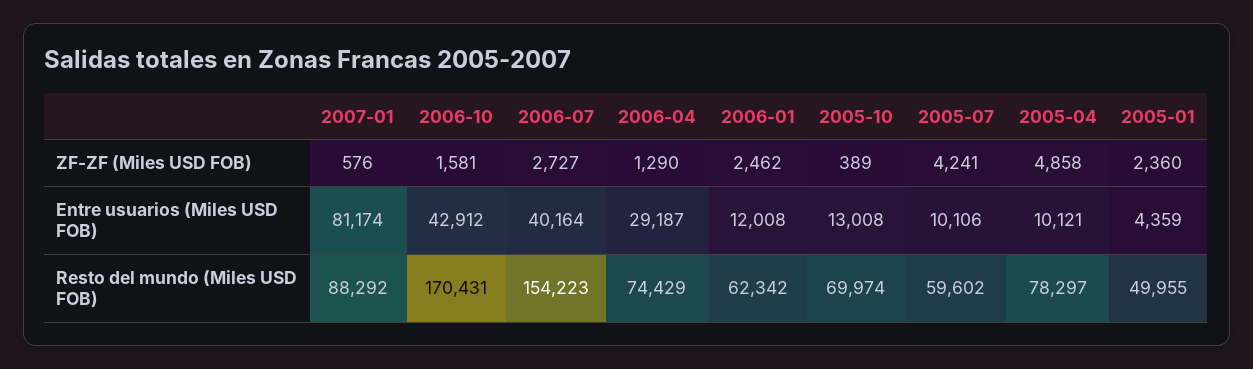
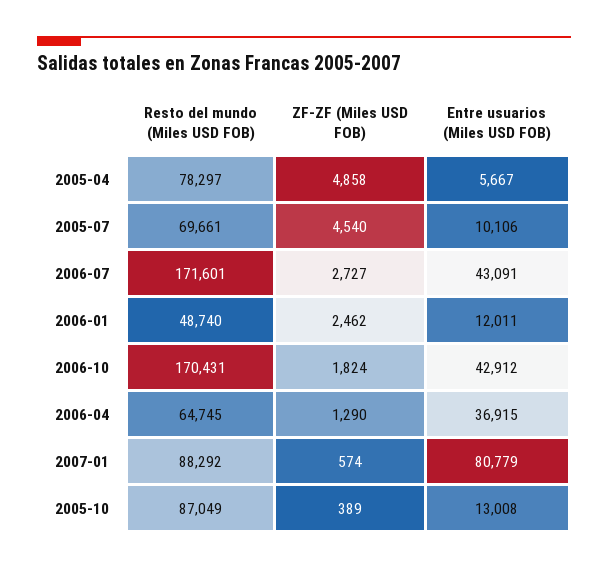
  {
    "2007-01": {
-     "ZF-ZF (Miles USD FOB)": 576,
+     "ZF-ZF (Miles USD FOB)": 574,
-     "Entre usuarios (Miles USD FOB)": 81174,
+     "Entre usuarios (Miles USD FOB)": 80779,
      "Resto del mundo (Miles USD FOB)": 88292
    },
    "2006-10": {
-     "ZF-ZF (Miles USD FOB)": 1581,
+     "ZF-ZF (Miles USD FOB)": 1824,
      "Entre usuarios (Miles USD FOB)": 42912,
      "Resto del mundo (Miles USD FOB)": 170431
    },
    "2006-07": {
      "ZF-ZF (Miles USD FOB)": 2727,
-     "Entre usuarios (Miles USD FOB)": 40164,
+     "Entre usuarios (Miles USD FOB)": 43091,
-     "Resto del mundo (Miles USD FOB)": 154223
+     "Resto del mundo (Miles USD FOB)": 171601
    },
    "2006-04": {
      "ZF-ZF (Miles USD FOB)": 1290,
-     "Entre usuarios (Miles USD FOB)": 29187,
+     "Entre usuarios (Miles USD FOB)": 36915,
-     "Resto del mundo (Miles USD FOB)": 74429
+     "Resto del mundo (Miles USD FOB)": 64745
    },
    "2006-01": {
      "ZF-ZF (Miles USD FOB)": 2462,
-     "Entre usuarios (Miles USD FOB)": 12008,
+     "Entre usuarios (Miles USD FOB)": 12011,
-     "Resto del mundo (Miles USD FOB)": 62342
+     "Resto del mundo (Miles USD FOB)": 48740
    },
    "2005-10": {
      "ZF-ZF (Miles USD FOB)": 389,
      "Entre usuarios (Miles USD FOB)": 13008,
-     "Resto del mundo (Miles USD FOB)": 69974
+     "Resto del mundo (Miles USD FOB)": 87049
    },
    "2005-07": {
-     "ZF-ZF (Miles USD FOB)": 4241,
+     "ZF-ZF (Miles USD FOB)": 4540,
      "Entre usuarios (Miles USD FOB)": 10106,
-     "Resto del mundo (Miles USD FOB)": 59602
+     "Resto del mundo (Miles USD FOB)": 69661
    },
    "2005-04": {
      "ZF-ZF (Miles USD FOB)": 4858,
-     "Entre usuarios (Miles USD FOB)": 10121,
+     "Entre usuarios (Miles USD FOB)": 5667,
      "Resto del mundo (Miles USD FOB)": 78297
-   },
+   }
-   "2005-01": {
-     "ZF-ZF (Miles USD FOB)": 2360,
-     "Entre usuarios (Miles USD FOB)": 4359,
-     "Resto del mundo (Miles USD FOB)": 49955
-   }
  }

